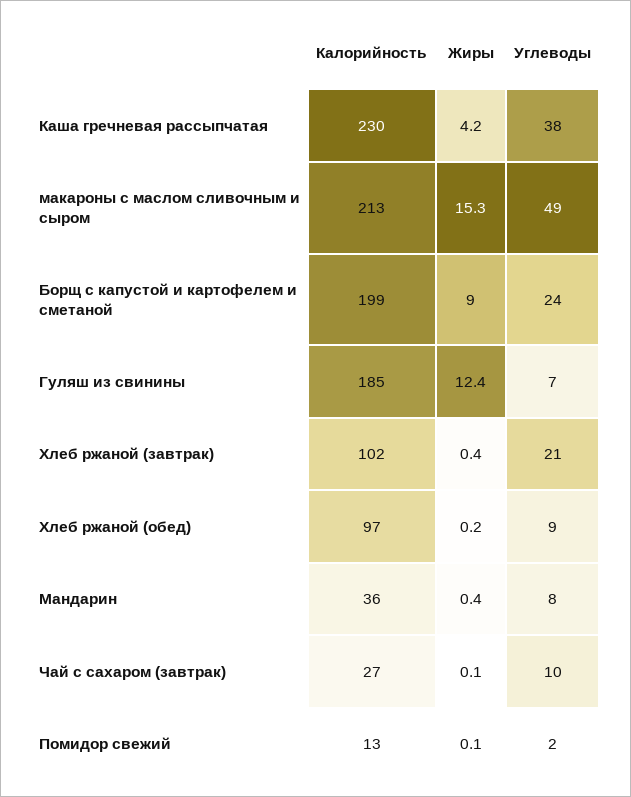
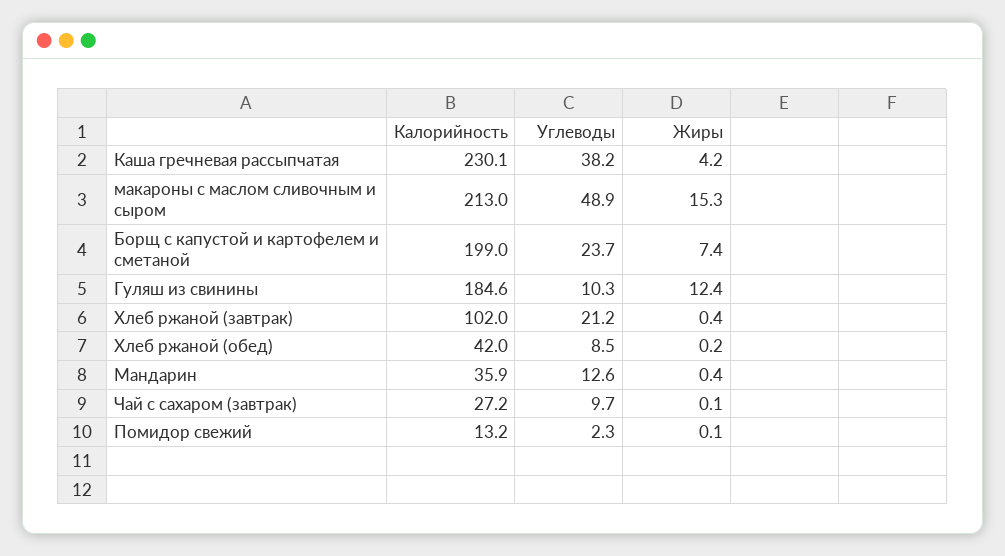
  {
    "Калорийность": {
      "Каша гречневая рассыпчатая": 230.1,
      "макароны с маслом сливочным и сыром": 213,
      "Борщ с капустой и картофелем и сметаной": 199,
      "Гуляш из свинины": 184.6,
      "Хлеб ржаной (завтрак)": 102,
-     "Хлеб ржаной (обед)": 97,
+     "Хлеб ржаной (обед)": 42,
      "Мандарин": 35.9,
      "Чай с сахаром (завтрак)": 27.2,
      "Помидор свежий": 13.2
    },
    "Жиры": {
      "Каша гречневая рассыпчатая": 4.2,
      "макароны с маслом сливочным и сыром": 15.3,
-     "Борщ с капустой и картофелем и сметаной": 9,
+     "Борщ с капустой и картофелем и сметаной": 7.4,
      "Гуляш из свинины": 12.4,
      "Хлеб ржаной (завтрак)": 0.4,
      "Хлеб ржаной (обед)": 0.2,
      "Мандарин": 0.4,
      "Чай с сахаром (завтрак)": 0.1,
      "Помидор свежий": 0.1
    },
    "Углеводы": {
      "Каша гречневая рассыпчатая": 38.2,
      "макароны с маслом сливочным и сыром": 48.9,
      "Борщ с капустой и картофелем и сметаной": 23.7,
-     "Гуляш из свинины": 7,
+     "Гуляш из свинины": 10.3,
      "Хлеб ржаной (завтрак)": 21.2,
      "Хлеб ржаной (обед)": 8.5,
-     "Мандарин": 8,
+     "Мандарин": 12.6,
      "Чай с сахаром (завтрак)": 9.7,
      "Помидор свежий": 2.3
    }
  }

